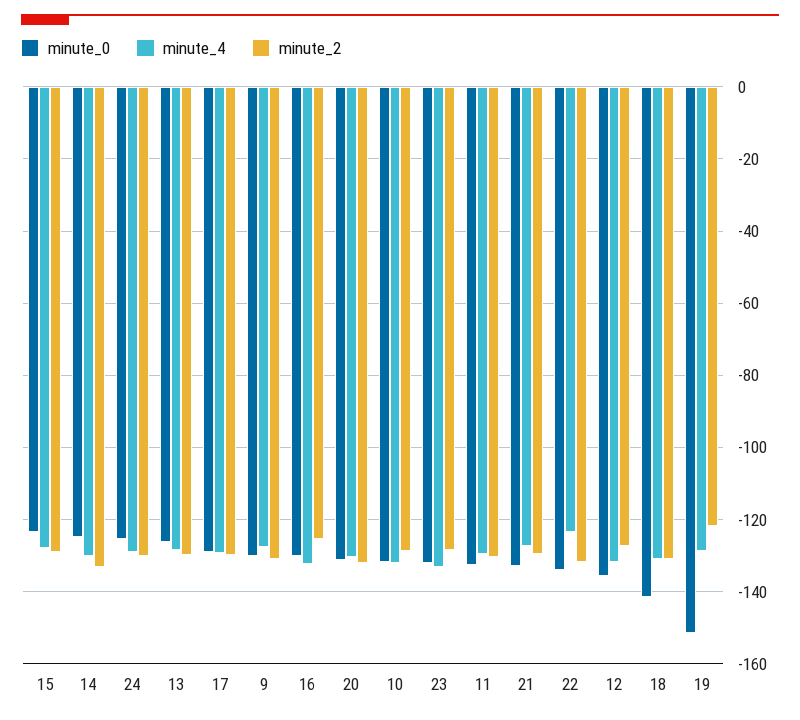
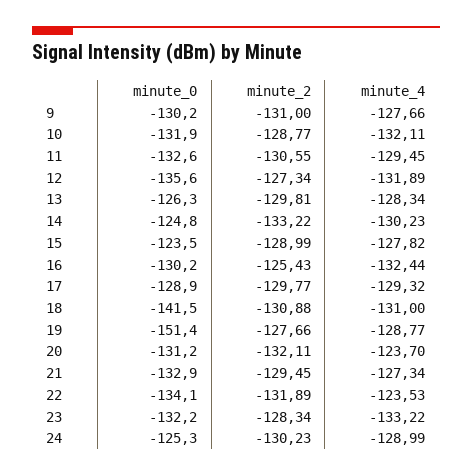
  {
    "minute_0": {
      "15": -123.5,
      "14": -124.8,
      "24": -125.3,
      "13": -126.3,
      "17": -128.9,
      "9": -130.2,
      "16": -130.2,
      "20": -131.2,
      "10": -131.9,
      "23": -132.2,
      "11": -132.6,
      "21": -132.9,
      "22": -134.1,
      "12": -135.6,
      "18": -141.5,
      "19": -151.4
    },
    "minute_4": {
      "15": -127.82,
      "14": -130.23,
      "24": -128.99,
      "13": -128.34,
      "17": -129.32,
      "9": -127.66,
      "16": -132.44,
-     "20": -130,
+     "20": -123.7,
      "10": -132.11,
      "23": -133.22,
      "11": -129.45,
      "21": -127.34,
      "22": -123.53,
      "12": -131.89,
      "18": -131,
      "19": -128.77
    },
    "minute_2": {
      "15": -128.99,
      "14": -133.22,
      "24": -130.23,
      "13": -129.81,
      "17": -129.77,
      "9": -131,
      "16": -125.43,
      "20": -132.11,
      "10": -128.77,
      "23": -128.34,
      "11": -130.55,
      "21": -129.45,
      "22": -131.89,
      "12": -127.34,
      "18": -130.88,
-     "19": -122
+     "19": -127.66
    }
  }

